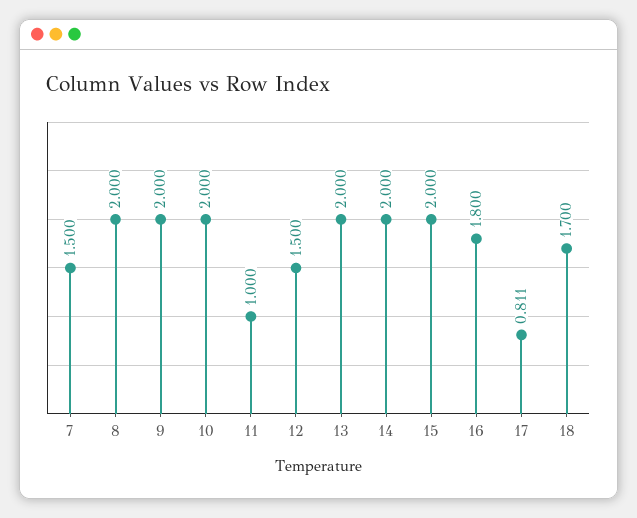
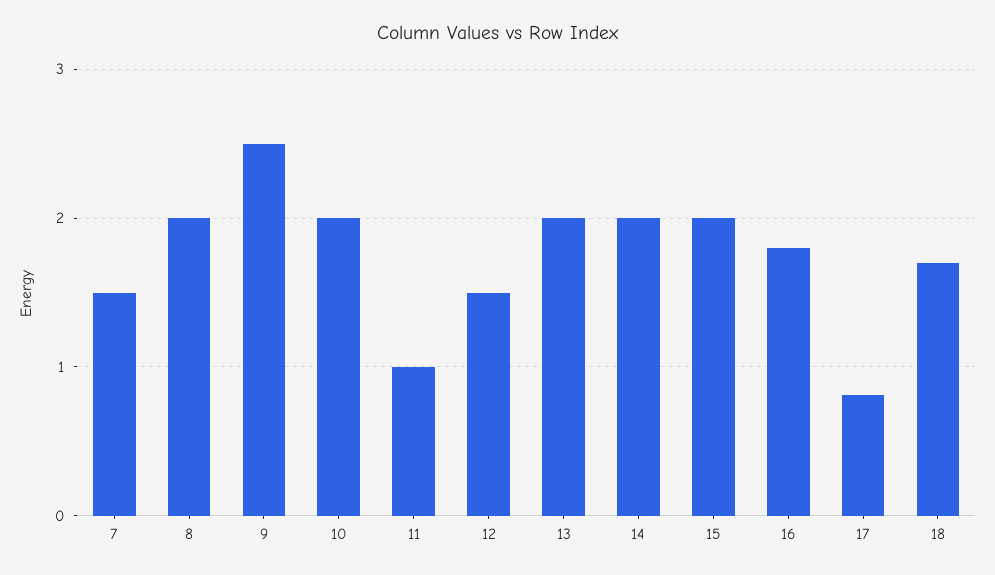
  {
    "7": 1.5,
    "8": 2,
-   "9": 2,
+   "9": 2.5,
    "10": 2,
    "11": 1,
    "12": 1.5,
    "13": 2,
    "14": 2,
    "15": 2,
    "16": 1.8,
    "17": 0.811,
    "18": 1.7
  }

